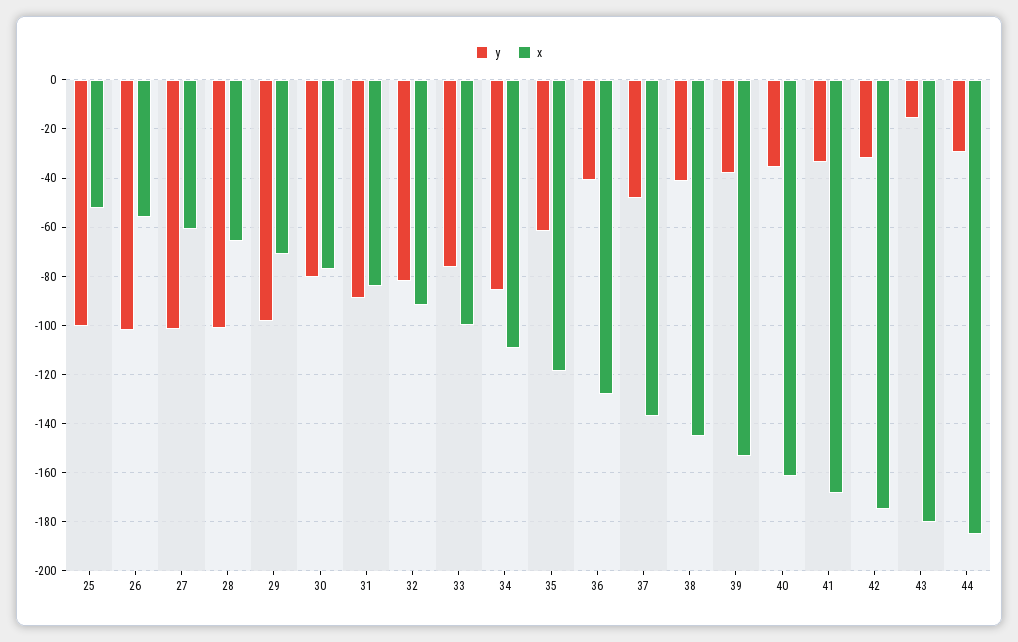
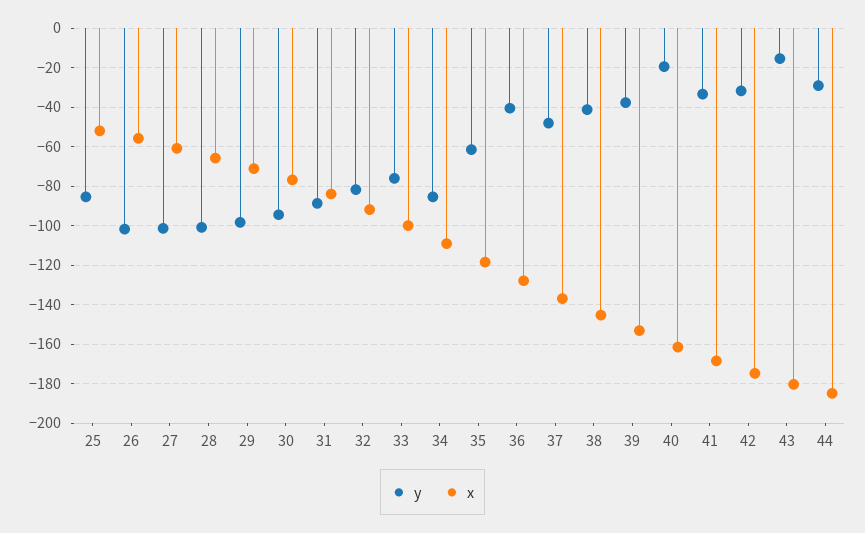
  {
    "y": {
-     "25": -100,
+     "25": -85,
      "26": -102.5,
      "27": -102.5,
      "28": -100,
      "29": -97.5,
-     "30": -80,
+     "30": -95,
      "31": -87.5,
      "32": -82.5,
      "33": -75,
      "34": -85,
      "35": -62.5,
      "36": -40,
      "37": -47.5,
      "38": -42.5,
      "39": -37.5,
-     "40": -35,
+     "40": -20,
      "41": -32.5,
      "42": -32.5,
      "43": -15,
      "44": -30
    },
    "x": {
      "25": -52.5,
      "26": -55,
      "27": -60,
      "28": -65,
      "29": -70,
      "30": -77.5,
      "31": -85,
      "32": -92.5,
      "33": -100,
      "34": -110,
      "35": -117.5,
      "36": -127.5,
      "37": -137.5,
      "38": -145,
      "39": -152.5,
      "40": -162.5,
      "41": -167.5,
      "42": -175,
      "43": -180,
      "44": -185
    }
  }

